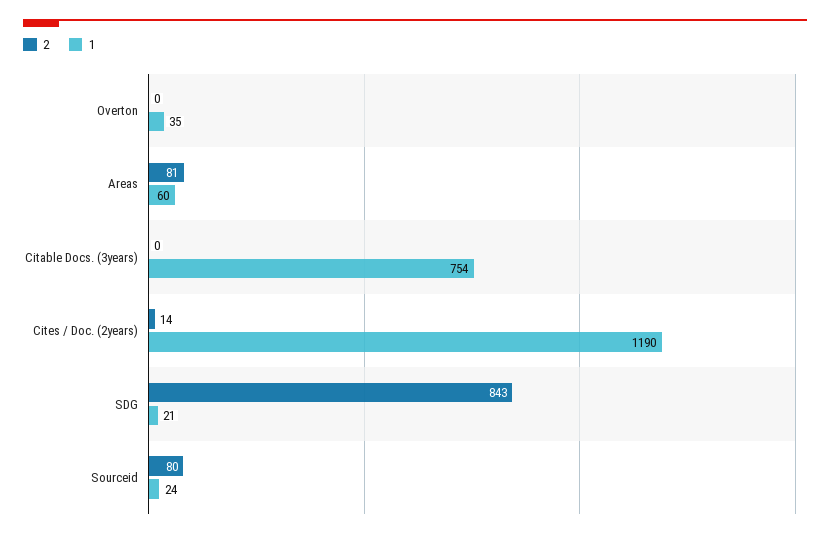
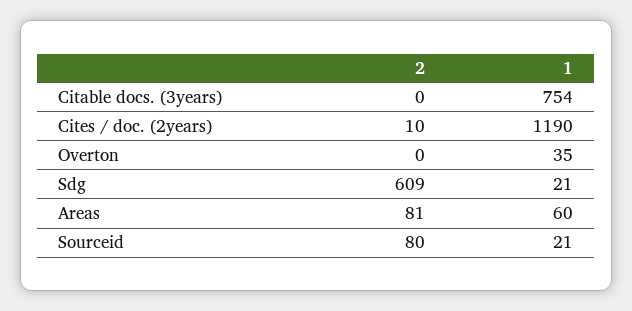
  {
    "2": {
      "Overton": 0,
      "Areas": 81,
      "Citable Docs. (3years)": 0,
-     "Cites / Doc. (2years)": 14,
+     "Cites / Doc. (2years)": 10,
-     "SDG": 843,
+     "SDG": 609,
      "Sourceid": 80
    },
    "1": {
      "Overton": 35,
      "Areas": 60,
      "Citable Docs. (3years)": 754,
      "Cites / Doc. (2years)": 1190,
      "SDG": 21,
-     "Sourceid": 24
+     "Sourceid": 21
    }
  }

